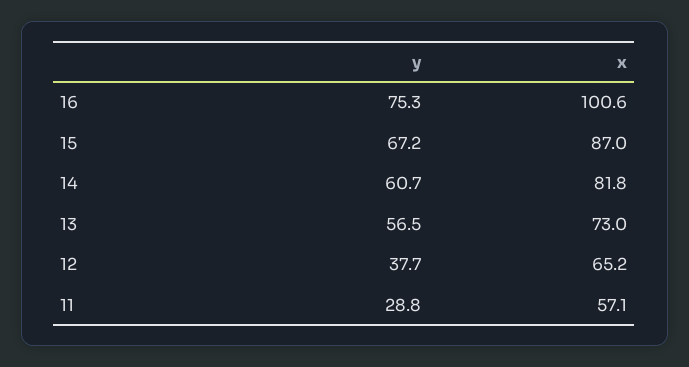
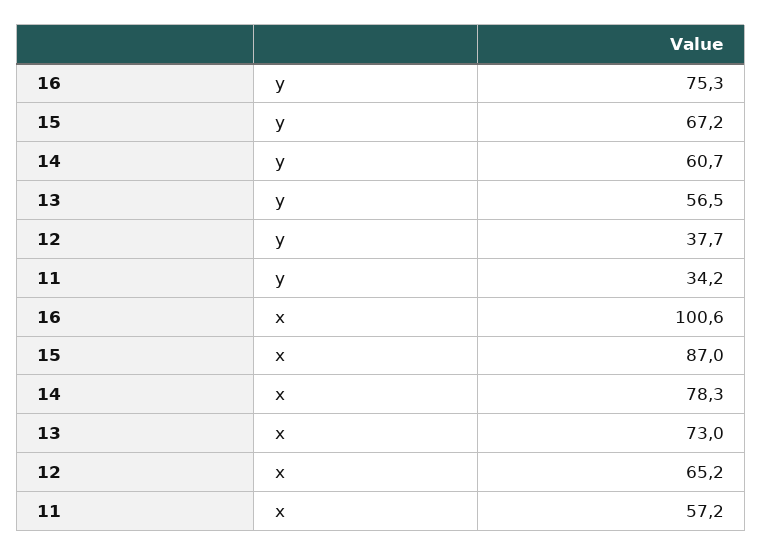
  {
    "y": {
      "16": 75.3,
      "15": 67.2,
      "14": 60.7,
      "13": 56.5,
      "12": 37.7,
-     "11": 28.8
+     "11": 34.2
    },
    "x": {
      "16": 100.6,
      "15": 87,
-     "14": 81.8,
+     "14": 78.3,
      "13": 73,
      "12": 65.2,
-     "11": 57.1
+     "11": 57.2
    }
  }

